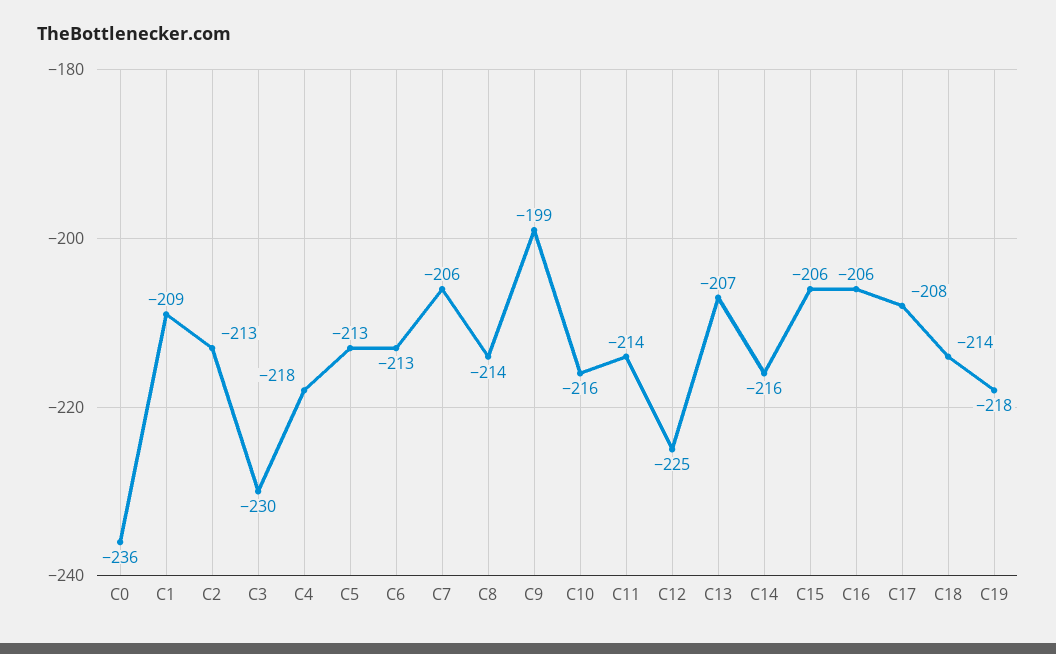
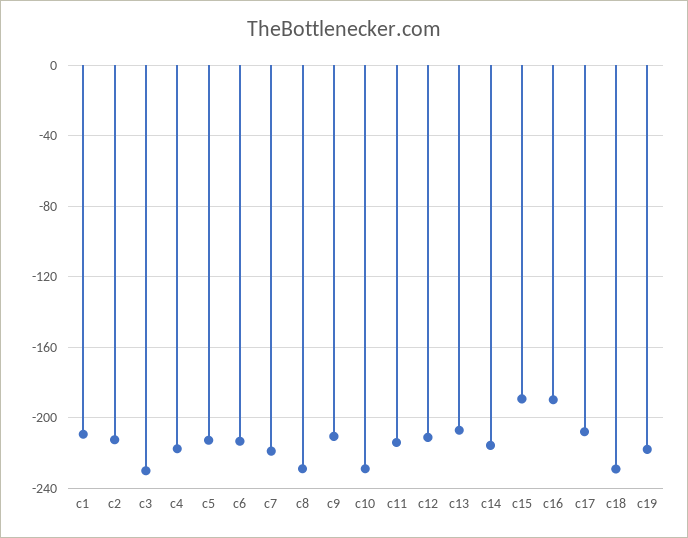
  {
-   "C0": -236,
    "C1": -209,
    "C2": -213,
    "C3": -230,
    "C4": -218,
    "C5": -213,
    "C6": -213,
-   "C7": -206,
+   "C7": -220,
-   "C8": -214,
+   "C8": -230,
-   "C9": -199,
+   "C9": -210,
-   "C10": -216,
+   "C10": -230,
    "C11": -214,
-   "C12": -225,
+   "C12": -210,
    "C13": -207,
    "C14": -216,
-   "C15": -206,
+   "C15": -190,
-   "C16": -206,
+   "C16": -190,
    "C17": -208,
-   "C18": -214,
+   "C18": -230,
    "C19": -218
  }

